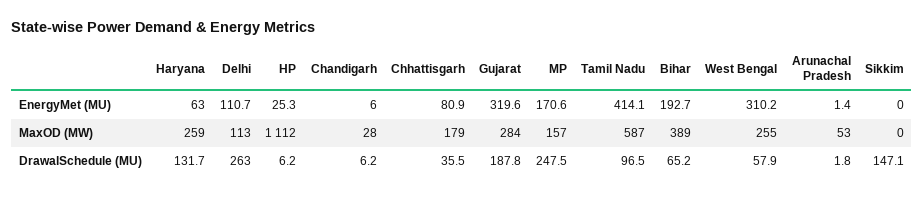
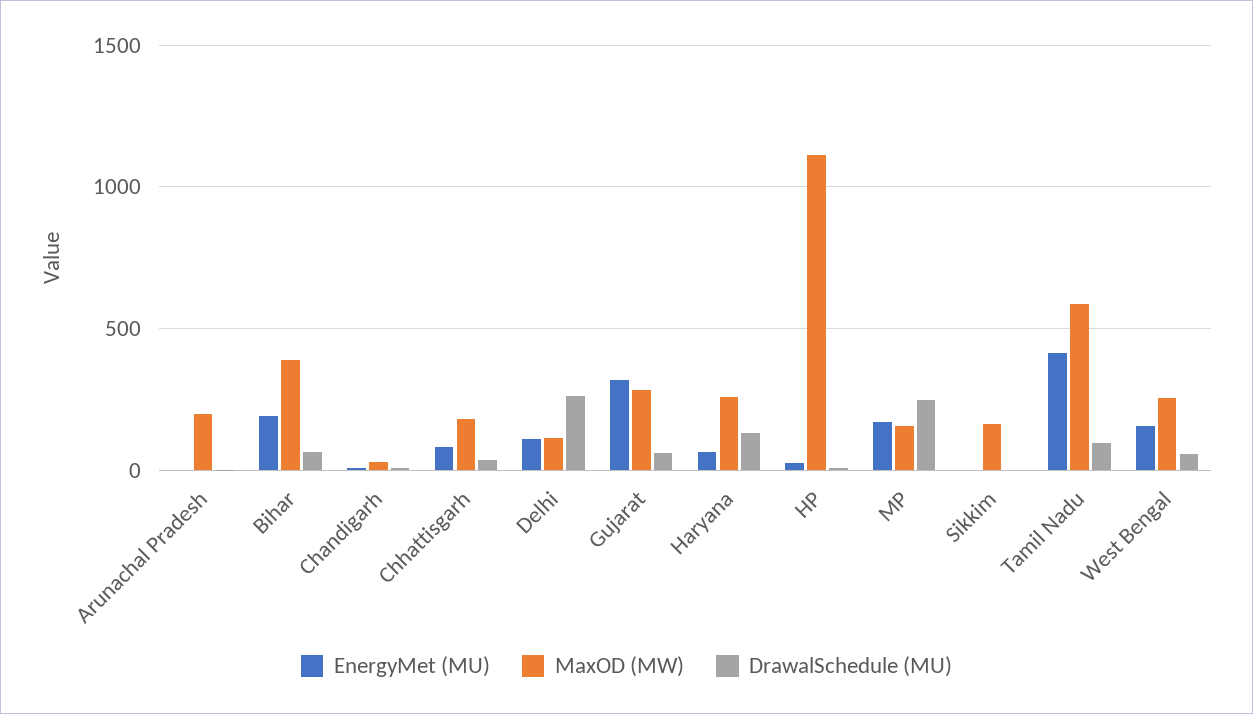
  {
    "EnergyMet (MU)": {
      "Haryana": 63,
      "Delhi": 110.7,
      "HP": 25.3,
      "Chandigarh": 6,
      "Chhattisgarh": 80.9,
      "Gujarat": 319.6,
      "MP": 170.6,
      "Tamil Nadu": 414.1,
      "Bihar": 192.7,
-     "West Bengal": 310.2,
+     "West Bengal": 150,
      "Arunachal Pradesh": 1.4,
      "Sikkim": 0
    },
    "MaxOD (MW)": {
      "Haryana": 259,
      "Delhi": 113,
      "HP": 1112,
      "Chandigarh": 28,
      "Chhattisgarh": 179,
      "Gujarat": 284,
      "MP": 157,
      "Tamil Nadu": 587,
      "Bihar": 389,
      "West Bengal": 255,
-     "Arunachal Pradesh": 53,
+     "Arunachal Pradesh": 200,
-     "Sikkim": 0
+     "Sikkim": 150
    },
    "DrawalSchedule (MU)": {
      "Haryana": 131.7,
      "Delhi": 263,
      "HP": 6.2,
      "Chandigarh": 6.2,
      "Chhattisgarh": 35.5,
-     "Gujarat": 187.8,
+     "Gujarat": 50,
      "MP": 247.5,
      "Tamil Nadu": 96.5,
      "Bihar": 65.2,
      "West Bengal": 57.9,
      "Arunachal Pradesh": 1.8,
-     "Sikkim": 147.1
+     "Sikkim": 0
    }
  }

